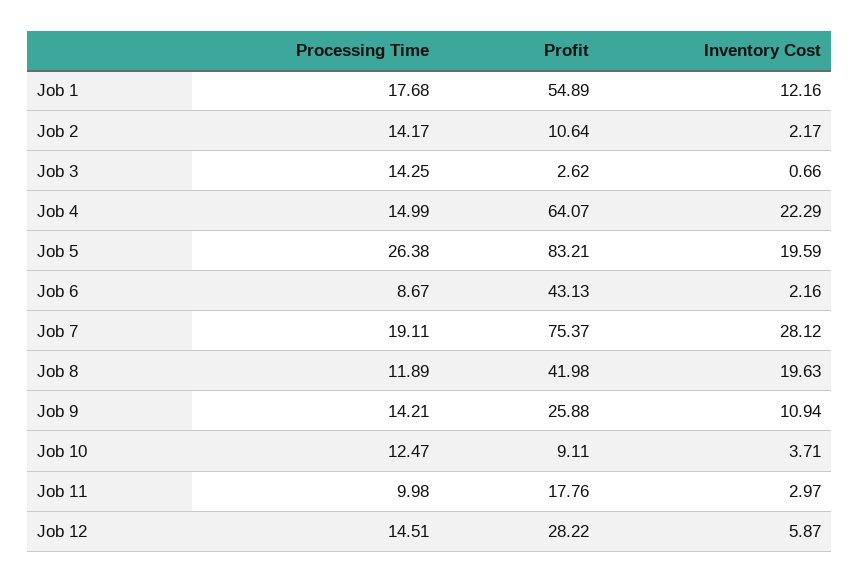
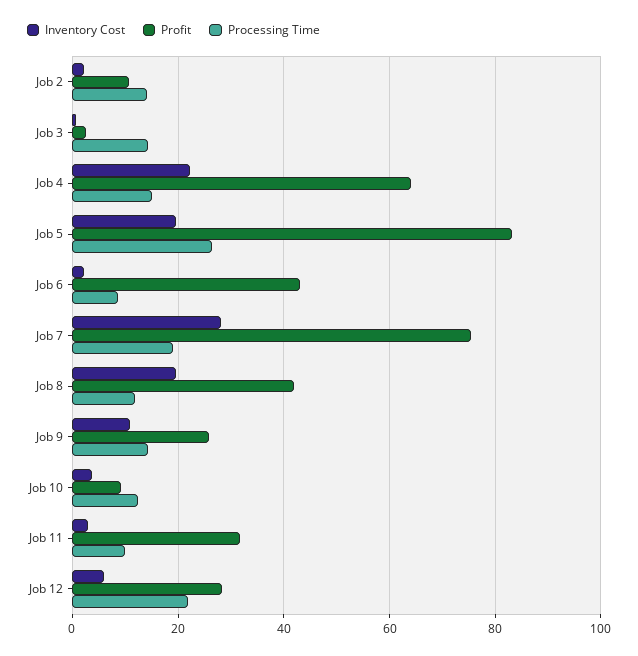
  {
    "Processing Time": {
-     "Job 1": 17.68,
      "Job 2": 14.17,
      "Job 3": 14.25,
      "Job 4": 14.99,
      "Job 5": 26.38,
      "Job 6": 8.67,
      "Job 7": 19.11,
      "Job 8": 11.89,
      "Job 9": 14.21,
      "Job 10": 12.47,
      "Job 11": 9.98,
-     "Job 12": 14.51
+     "Job 12": 22
    },
    "Profit": {
-     "Job 1": 54.89,
      "Job 2": 10.64,
      "Job 3": 2.62,
      "Job 4": 64.07,
      "Job 5": 83.21,
      "Job 6": 43.13,
      "Job 7": 75.37,
      "Job 8": 41.98,
      "Job 9": 25.88,
      "Job 10": 9.11,
-     "Job 11": 17.76,
+     "Job 11": 32,
      "Job 12": 28.22
    },
    "Inventory Cost": {
-     "Job 1": 12.16,
      "Job 2": 2.17,
      "Job 3": 0.66,
      "Job 4": 22.29,
      "Job 5": 19.59,
      "Job 6": 2.16,
      "Job 7": 28.12,
      "Job 8": 19.63,
      "Job 9": 10.94,
      "Job 10": 3.71,
      "Job 11": 2.97,
      "Job 12": 5.87
    }
  }

